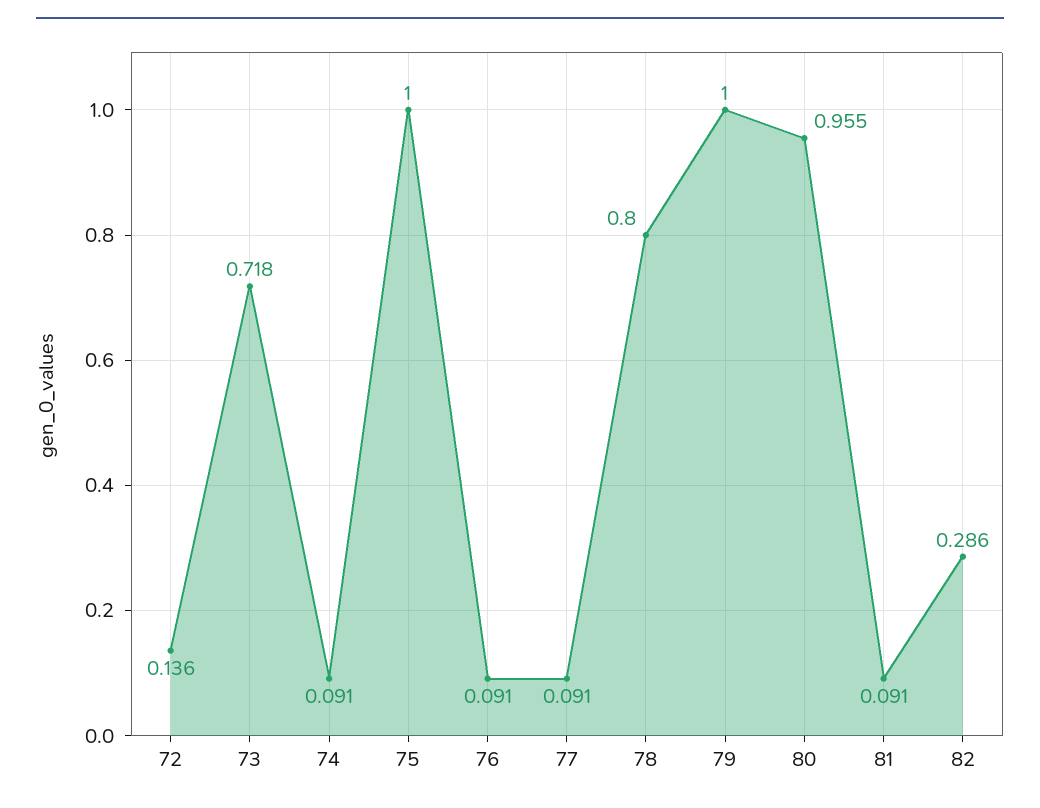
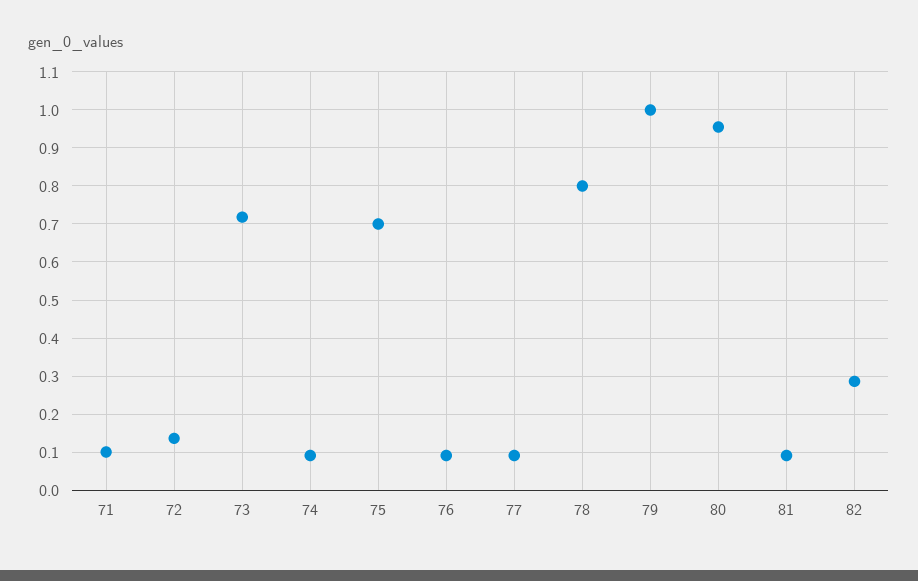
  {
    "72": 0.136,
    "73": 0.718,
    "74": 0.091,
-   "75": 1,
+   "75": 0.7,
    "76": 0.091,
    "77": 0.091,
    "78": 0.8,
    "79": 1,
    "80": 0.955,
    "81": 0.091,
-   "82": 0.286
+   "82": 0.286,
+   "71": 0.1
  }

